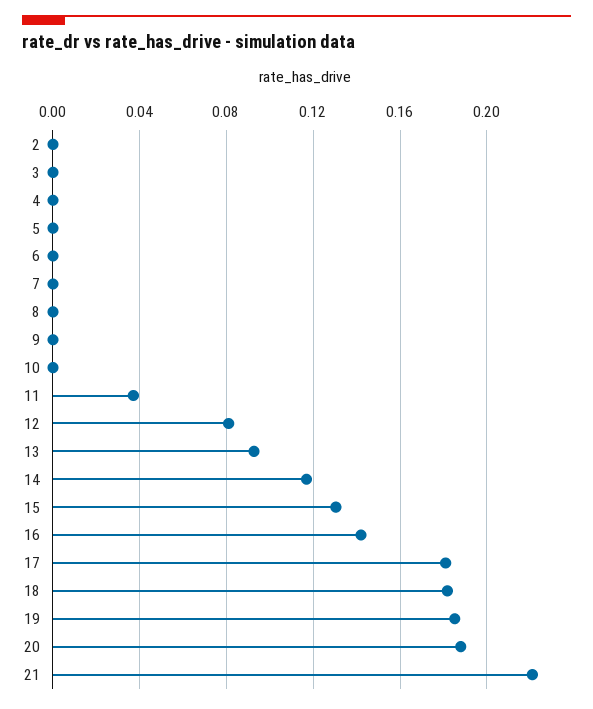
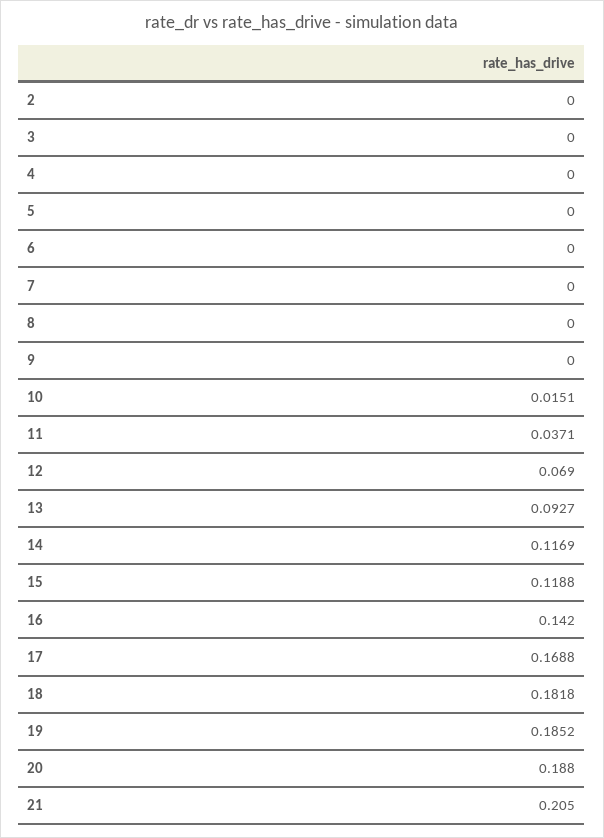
  {
    "2": 0,
    "3": 0,
    "4": 0,
    "5": 0,
    "6": 0,
    "7": 0,
    "8": 0,
    "9": 0,
-   "10": 0,
+   "10": 0.0151,
    "11": 0.0371,
-   "12": 0.08,
+   "12": 0.069,
    "13": 0.0927,
    "14": 0.1169,
-   "15": 0.13,
+   "15": 0.1188,
    "16": 0.142,
-   "17": 0.18,
+   "17": 0.1688,
    "18": 0.1818,
    "19": 0.1852,
    "20": 0.188,
-   "21": 0.22
+   "21": 0.205
  }

